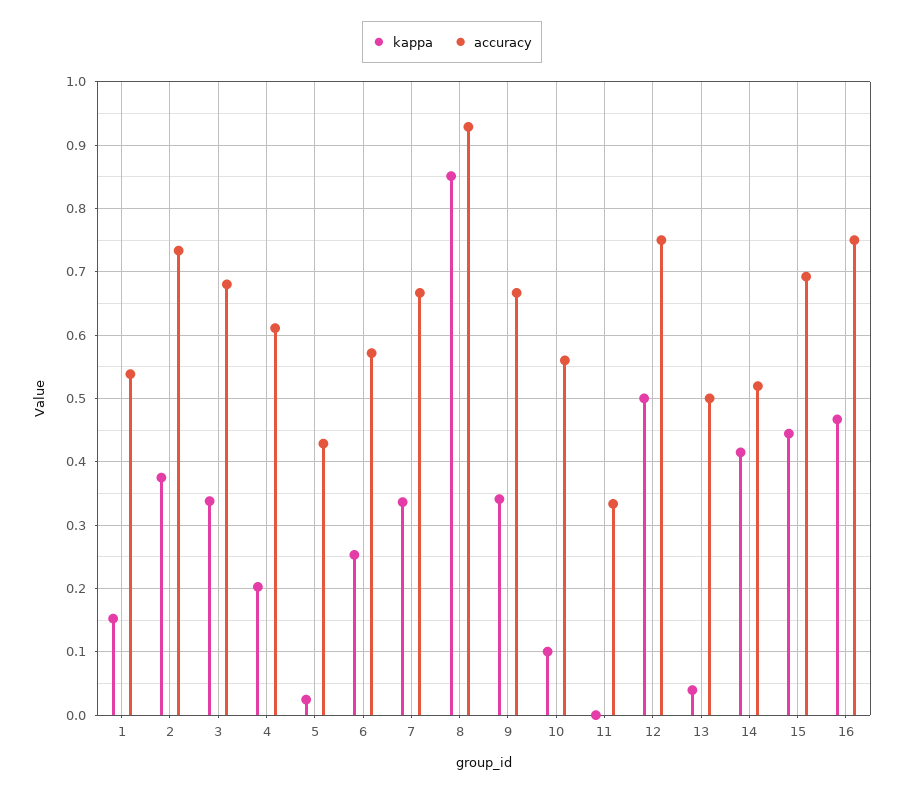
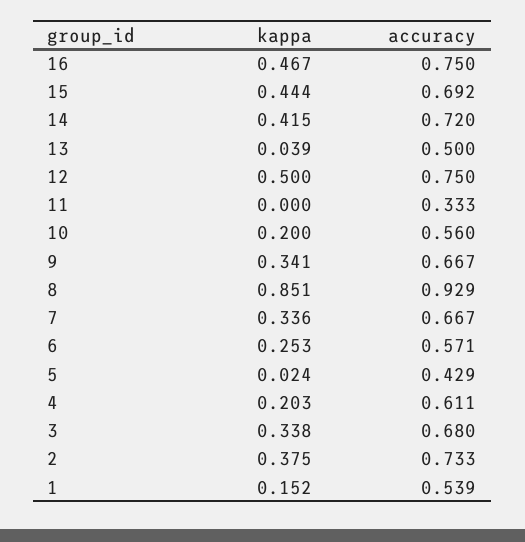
  {
    "kappa": {
      "1": 0.152,
      "2": 0.375,
      "3": 0.338,
      "4": 0.203,
      "5": 0.024,
      "6": 0.253,
      "7": 0.336,
      "8": 0.851,
      "9": 0.341,
-     "10": 0.1,
+     "10": 0.2,
      "11": 0,
      "12": 0.5,
      "13": 0.039,
      "14": 0.415,
      "15": 0.444,
      "16": 0.467
    },
    "accuracy": {
      "1": 0.539,
      "2": 0.733,
      "3": 0.68,
      "4": 0.611,
      "5": 0.429,
      "6": 0.571,
      "7": 0.667,
      "8": 0.929,
      "9": 0.667,
      "10": 0.56,
      "11": 0.333,
      "12": 0.75,
      "13": 0.5,
-     "14": 0.52,
+     "14": 0.72,
      "15": 0.692,
      "16": 0.75
    }
  }

